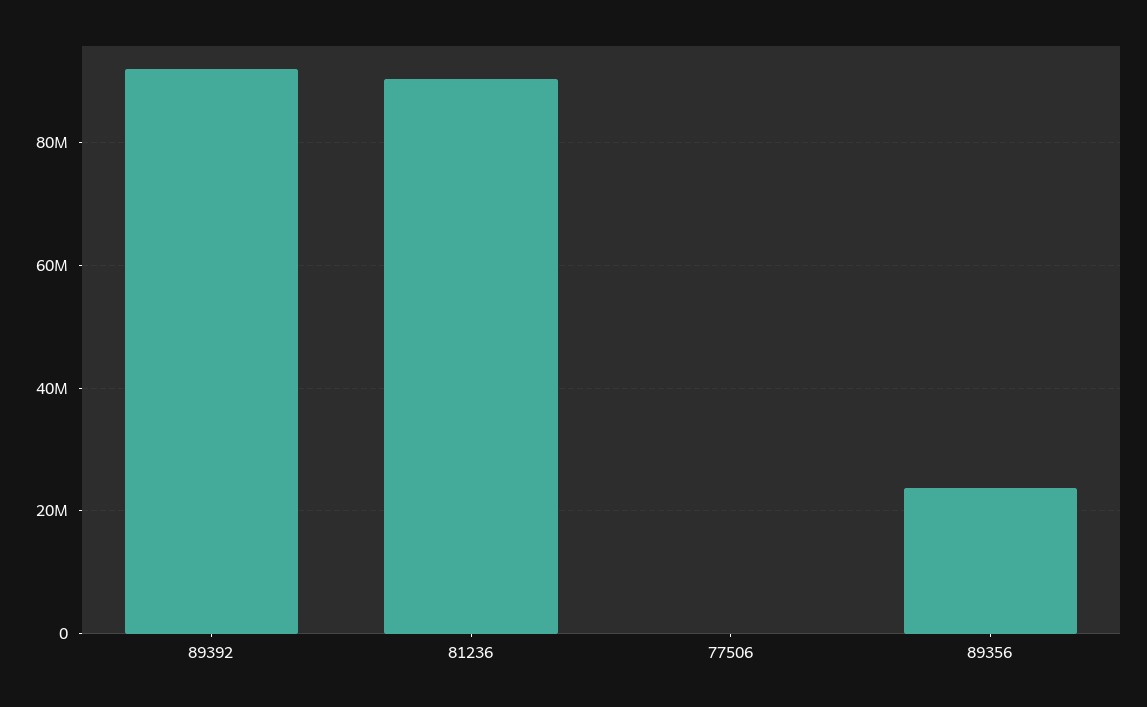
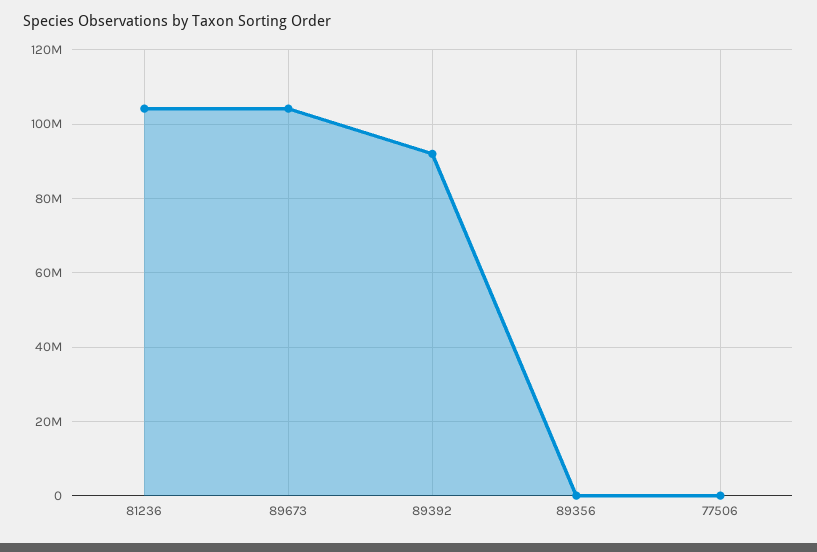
  {
    "89392": 92000000,
-   "81236": 90000000,
+   "81236": 104000000,
    "77506": 0,
-   "89356": 24000000
+   "89356": 0,
+   "89673": 104000000
  }

